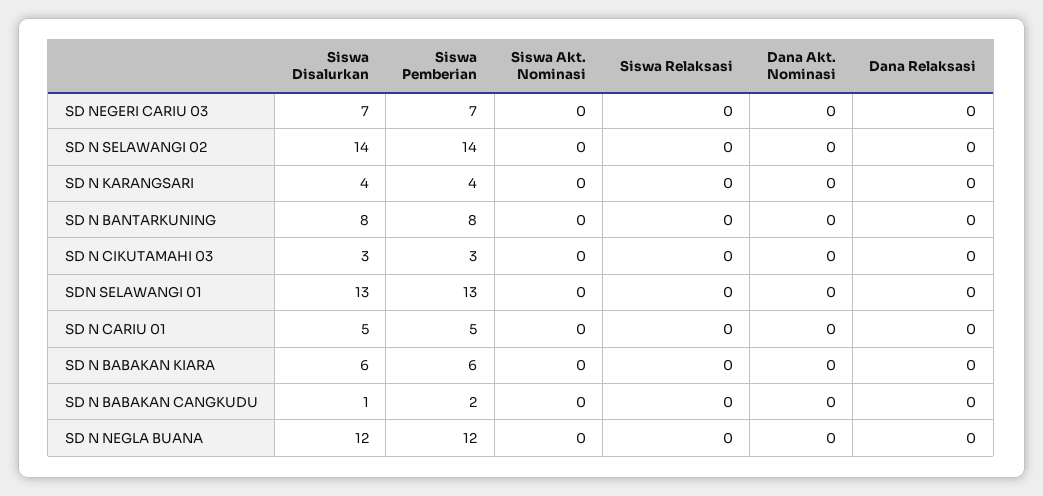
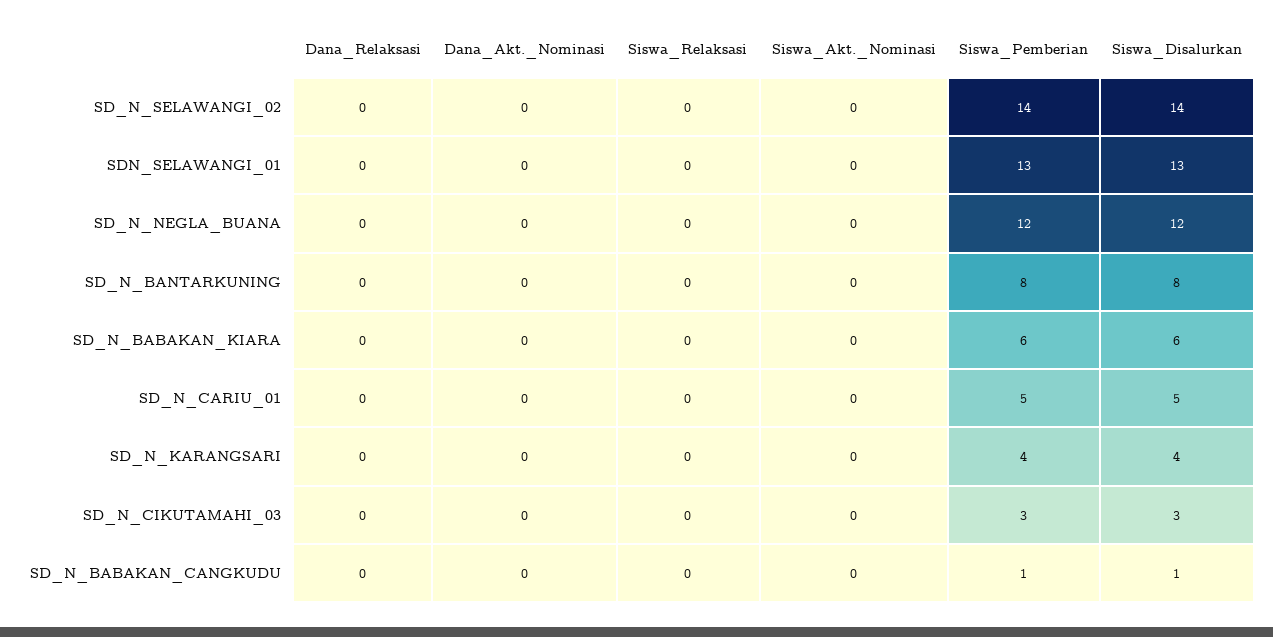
  {
    "Siswa Disalurkan": {
-     "SD NEGERI CARIU 03": 7,
      "SD N SELAWANGI 02": 14,
      "SD N KARANGSARI": 4,
      "SD N BANTARKUNING": 8,
      "SD N CIKUTAMAHI 03": 3,
      "SDN SELAWANGI 01": 13,
      "SD N CARIU 01": 5,
      "SD N BABAKAN KIARA": 6,
      "SD N BABAKAN CANGKUDU": 1,
      "SD N NEGLA BUANA": 12
    },
    "Siswa Pemberian": {
-     "SD NEGERI CARIU 03": 7,
      "SD N SELAWANGI 02": 14,
      "SD N KARANGSARI": 4,
      "SD N BANTARKUNING": 8,
      "SD N CIKUTAMAHI 03": 3,
      "SDN SELAWANGI 01": 13,
      "SD N CARIU 01": 5,
      "SD N BABAKAN KIARA": 6,
-     "SD N BABAKAN CANGKUDU": 2,
+     "SD N BABAKAN CANGKUDU": 1,
      "SD N NEGLA BUANA": 12
    },
    "Siswa Akt. Nominasi": {
-     "SD NEGERI CARIU 03": 0,
      "SD N SELAWANGI 02": 0,
      "SD N KARANGSARI": 0,
      "SD N BANTARKUNING": 0,
      "SD N CIKUTAMAHI 03": 0,
      "SDN SELAWANGI 01": 0,
      "SD N CARIU 01": 0,
      "SD N BABAKAN KIARA": 0,
      "SD N BABAKAN CANGKUDU": 0,
      "SD N NEGLA BUANA": 0
    },
    "Siswa Relaksasi": {
-     "SD NEGERI CARIU 03": 0,
      "SD N SELAWANGI 02": 0,
      "SD N KARANGSARI": 0,
      "SD N BANTARKUNING": 0,
      "SD N CIKUTAMAHI 03": 0,
      "SDN SELAWANGI 01": 0,
      "SD N CARIU 01": 0,
      "SD N BABAKAN KIARA": 0,
      "SD N BABAKAN CANGKUDU": 0,
      "SD N NEGLA BUANA": 0
    },
    "Dana Akt. Nominasi": {
-     "SD NEGERI CARIU 03": 0,
      "SD N SELAWANGI 02": 0,
      "SD N KARANGSARI": 0,
      "SD N BANTARKUNING": 0,
      "SD N CIKUTAMAHI 03": 0,
      "SDN SELAWANGI 01": 0,
      "SD N CARIU 01": 0,
      "SD N BABAKAN KIARA": 0,
      "SD N BABAKAN CANGKUDU": 0,
      "SD N NEGLA BUANA": 0
    },
    "Dana Relaksasi": {
-     "SD NEGERI CARIU 03": 0,
      "SD N SELAWANGI 02": 0,
      "SD N KARANGSARI": 0,
      "SD N BANTARKUNING": 0,
      "SD N CIKUTAMAHI 03": 0,
      "SDN SELAWANGI 01": 0,
      "SD N CARIU 01": 0,
      "SD N BABAKAN KIARA": 0,
      "SD N BABAKAN CANGKUDU": 0,
      "SD N NEGLA BUANA": 0
    }
  }

